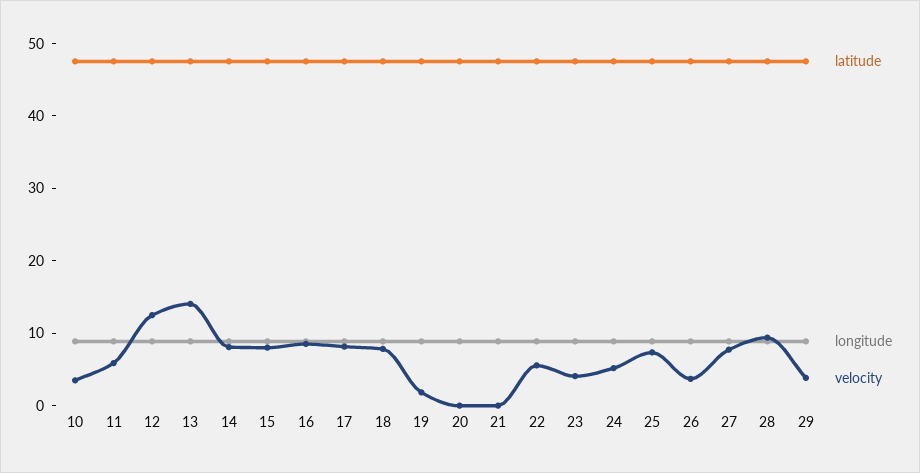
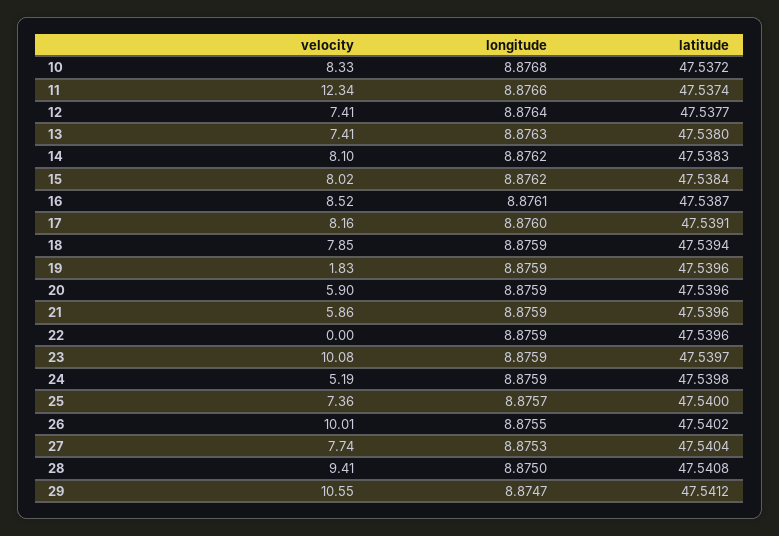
  {
    "latitude": {
      "10": 47.5372,
      "11": 47.5374,
      "12": 47.5377,
      "13": 47.538,
      "14": 47.5383,
      "15": 47.5384,
      "16": 47.5387,
      "17": 47.5391,
      "18": 47.5394,
      "19": 47.5396,
      "20": 47.5396,
      "21": 47.5396,
      "22": 47.5396,
      "23": 47.5397,
      "24": 47.5398,
      "25": 47.54,
      "26": 47.5402,
      "27": 47.5404,
      "28": 47.5408,
      "29": 47.5412
    },
    "longitude": {
      "10": 8.8768,
      "11": 8.8766,
      "12": 8.8764,
      "13": 8.8763,
      "14": 8.8762,
      "15": 8.8762,
      "16": 8.8761,
      "17": 8.876,
      "18": 8.8759,
      "19": 8.8759,
      "20": 8.8759,
      "21": 8.8759,
      "22": 8.8759,
      "23": 8.8759,
      "24": 8.8759,
      "25": 8.8757,
      "26": 8.8755,
      "27": 8.8753,
      "28": 8.875,
      "29": 8.8747
    },
    "velocity": {
-     "10": 4,
+     "10": 8.33,
-     "11": 6,
+     "11": 12.34,
-     "12": 12,
+     "12": 7.41,
-     "13": 14,
+     "13": 7.41,
      "14": 8.1,
      "15": 8.02,
      "16": 8.52,
      "17": 8.16,
      "18": 7.85,
      "19": 1.83,
-     "20": 0,
+     "20": 5.9,
-     "21": 0,
+     "21": 5.86,
-     "22": 6,
+     "22": 0,
-     "23": 4,
+     "23": 10.08,
      "24": 5.19,
      "25": 7.36,
-     "26": 4,
+     "26": 10.01,
      "27": 7.74,
      "28": 9.41,
-     "29": 4
+     "29": 10.55
    }
  }

